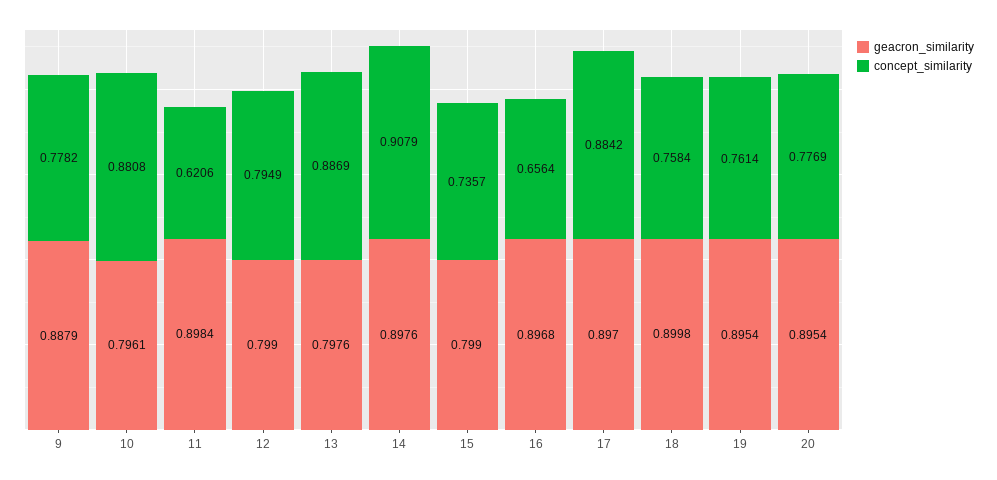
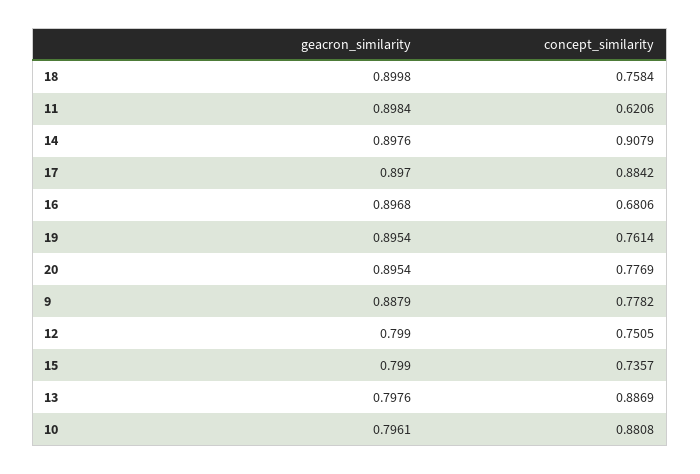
  {
    "geacron_similarity": {
      "9": 0.8879,
      "10": 0.7961,
      "11": 0.8984,
      "12": 0.799,
      "13": 0.7976,
      "14": 0.8976,
      "15": 0.799,
      "16": 0.8968,
      "17": 0.897,
      "18": 0.8998,
      "19": 0.8954,
      "20": 0.8954
    },
    "concept_similarity": {
      "9": 0.7782,
      "10": 0.8808,
      "11": 0.6206,
-     "12": 0.7949,
+     "12": 0.7505,
      "13": 0.8869,
      "14": 0.9079,
      "15": 0.7357,
-     "16": 0.6564,
+     "16": 0.6806,
      "17": 0.8842,
      "18": 0.7584,
      "19": 0.7614,
      "20": 0.7769
    }
  }

